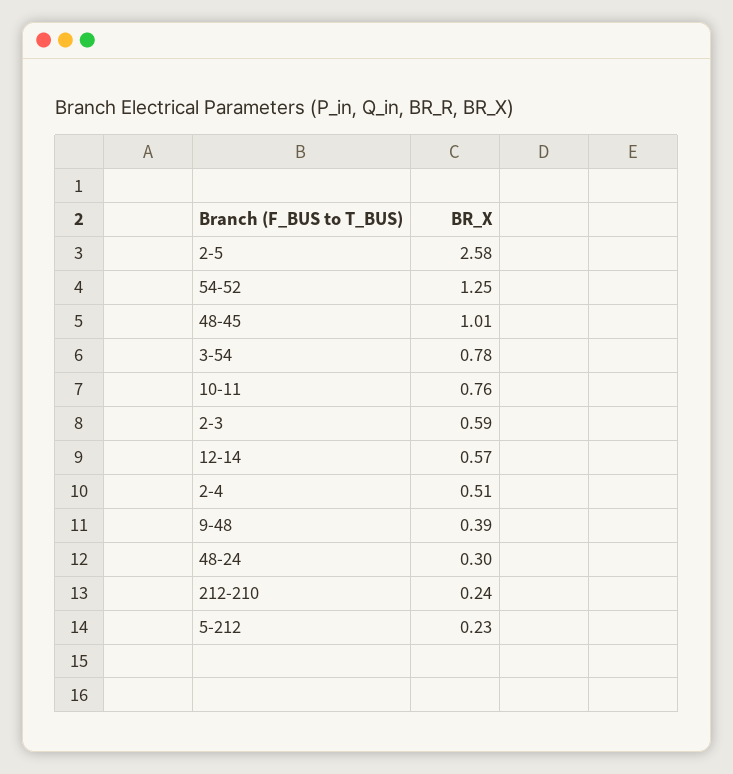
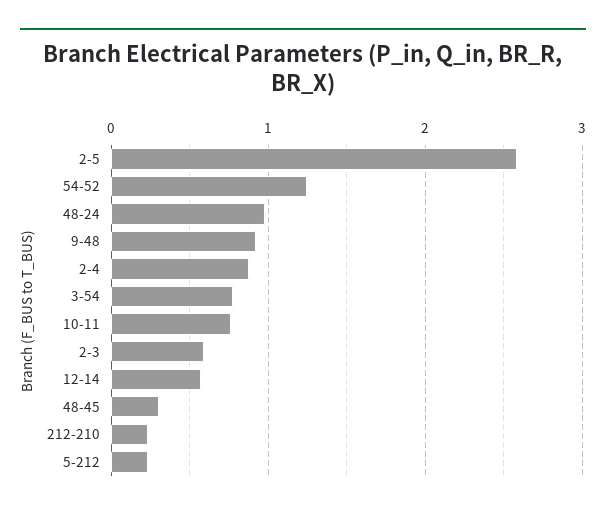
  {
    "2-5": 2.58,
    "54-52": 1.25,
-   "48-45": 1.01,
+   "48-45": 0.3,
    "3-54": 0.78,
    "10-11": 0.76,
    "2-3": 0.59,
    "12-14": 0.57,
-   "2-4": 0.51,
+   "2-4": 0.9,
-   "9-48": 0.39,
+   "9-48": 0.9,
-   "48-24": 0.3,
+   "48-24": 1,
    "212-210": 0.24,
    "5-212": 0.23
  }

